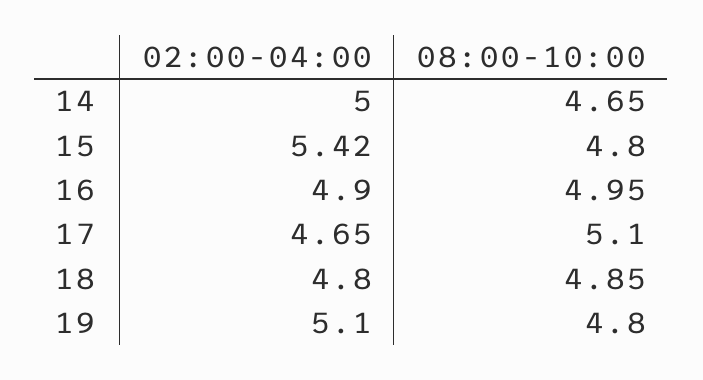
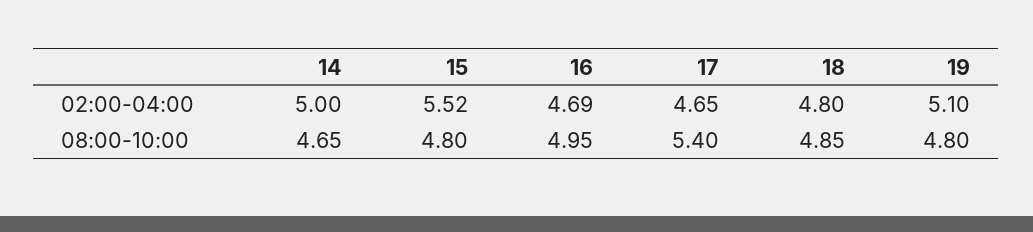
  {
    "02:00-04:00": {
      "14": 5,
-     "15": 5.42,
+     "15": 5.52,
-     "16": 4.9,
+     "16": 4.69,
      "17": 4.65,
      "18": 4.8,
      "19": 5.1
    },
    "08:00-10:00": {
      "14": 4.65,
      "15": 4.8,
      "16": 4.95,
-     "17": 5.1,
+     "17": 5.4,
      "18": 4.85,
      "19": 4.8
    }
  }

